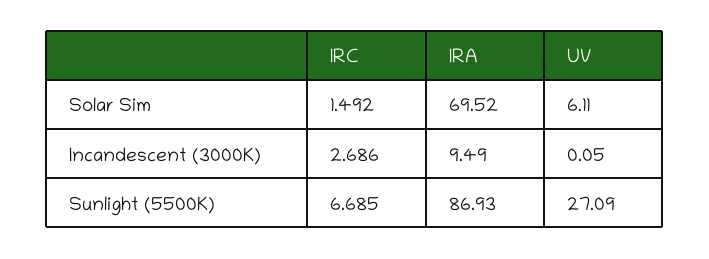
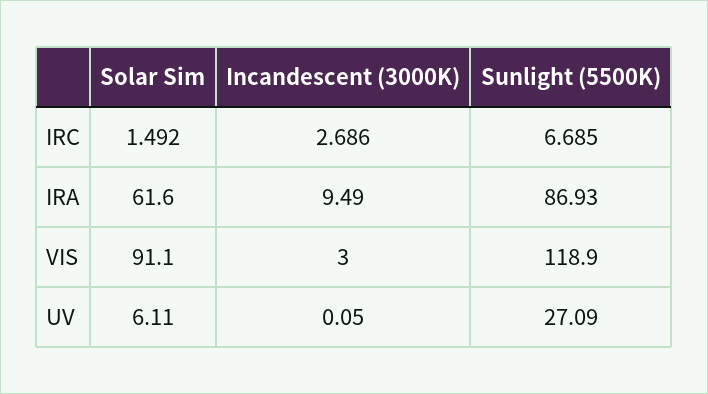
  {
    "IRC": {
      "Solar Sim": 1.492,
      "Incandescent (3000K)": 2.686,
      "Sunlight (5500K)": 6.685
    },
    "IRA": {
-     "Solar Sim": 69.52,
+     "Solar Sim": 61.6,
      "Incandescent (3000K)": 9.49,
      "Sunlight (5500K)": 86.93
    },
    "UV": {
      "Solar Sim": 6.11,
      "Incandescent (3000K)": 0.05,
      "Sunlight (5500K)": 27.09
-   }
+   },
+   "VIS": {
+     "Solar Sim": 91.1,
+     "Incandescent (3000K)": 3,
+     "Sunlight (5500K)": 118.9
+   }
  }

